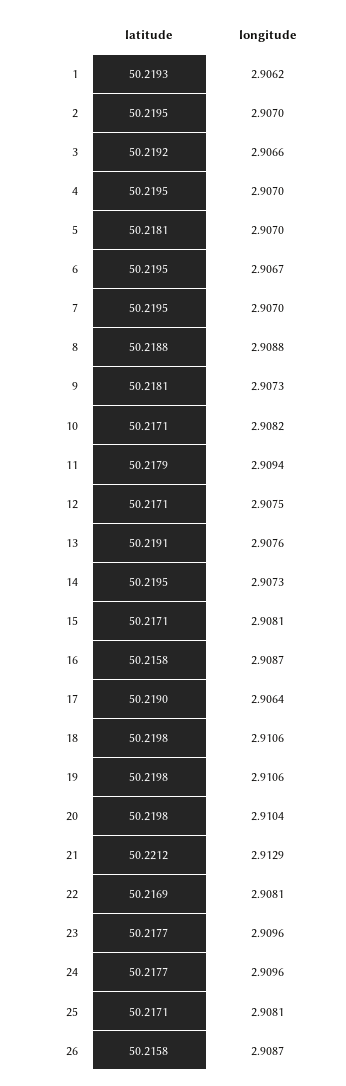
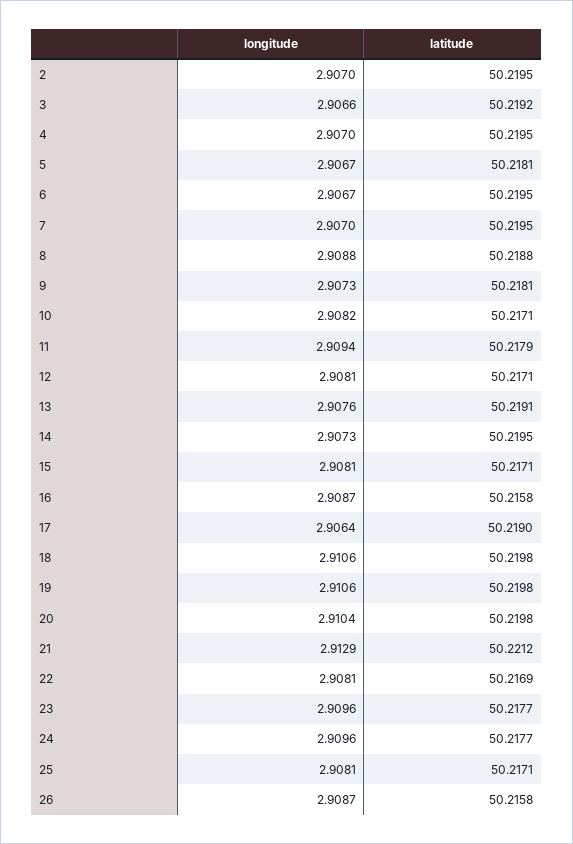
  {
    "latitude": {
-     "1": 50.2193,
      "2": 50.2195,
      "3": 50.2192,
      "4": 50.2195,
      "5": 50.2181,
      "6": 50.2195,
      "7": 50.2195,
      "8": 50.2188,
      "9": 50.2181,
      "10": 50.2171,
      "11": 50.2179,
      "12": 50.2171,
      "13": 50.2191,
      "14": 50.2195,
      "15": 50.2171,
      "16": 50.2158,
      "17": 50.219,
      "18": 50.2198,
      "19": 50.2198,
      "20": 50.2198,
      "21": 50.2212,
      "22": 50.2169,
      "23": 50.2177,
      "24": 50.2177,
      "25": 50.2171,
      "26": 50.2158
    },
    "longitude": {
-     "1": 2.9062,
      "2": 2.907,
      "3": 2.9066,
      "4": 2.907,
-     "5": 2.907,
+     "5": 2.9067,
      "6": 2.9067,
      "7": 2.907,
      "8": 2.9088,
      "9": 2.9073,
      "10": 2.9082,
      "11": 2.9094,
-     "12": 2.9075,
+     "12": 2.9081,
      "13": 2.9076,
      "14": 2.9073,
      "15": 2.9081,
      "16": 2.9087,
      "17": 2.9064,
      "18": 2.9106,
      "19": 2.9106,
      "20": 2.9104,
      "21": 2.9129,
      "22": 2.9081,
      "23": 2.9096,
      "24": 2.9096,
      "25": 2.9081,
      "26": 2.9087
    }
  }

